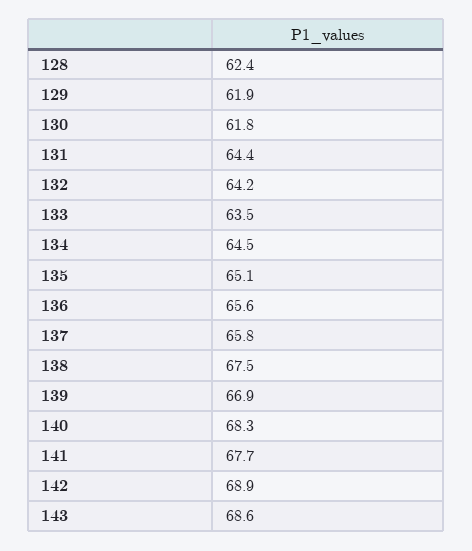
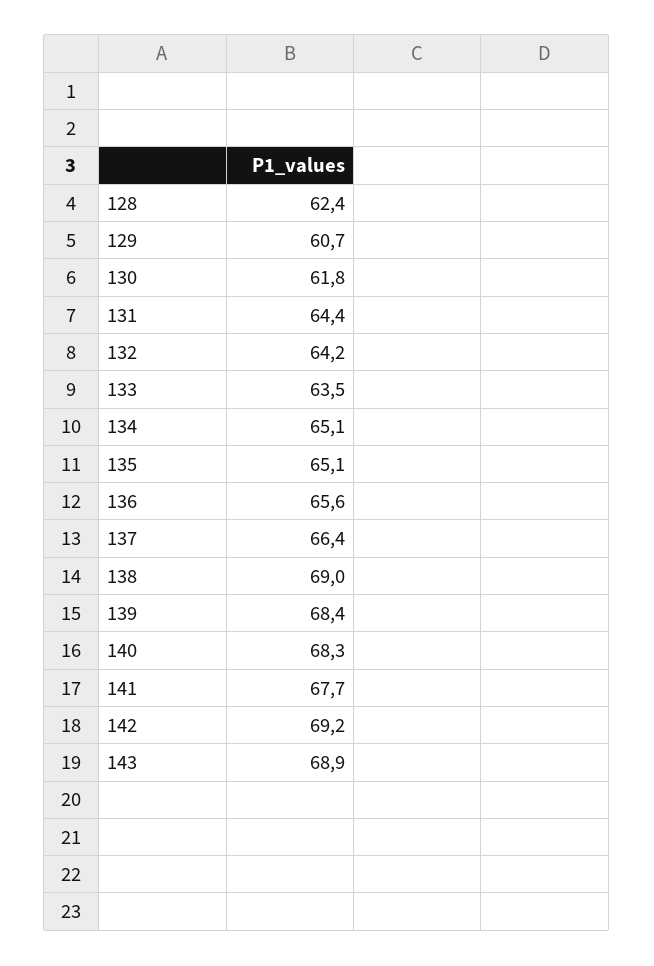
  {
    "128": 62.4,
-   "129": 61.9,
+   "129": 60.7,
    "130": 61.8,
    "131": 64.4,
    "132": 64.2,
    "133": 63.5,
-   "134": 64.5,
+   "134": 65.1,
    "135": 65.1,
    "136": 65.6,
-   "137": 65.8,
+   "137": 66.4,
-   "138": 67.5,
+   "138": 69,
-   "139": 66.9,
+   "139": 68.4,
    "140": 68.3,
    "141": 67.7,
-   "142": 68.9,
+   "142": 69.2,
-   "143": 68.6
+   "143": 68.9
  }

